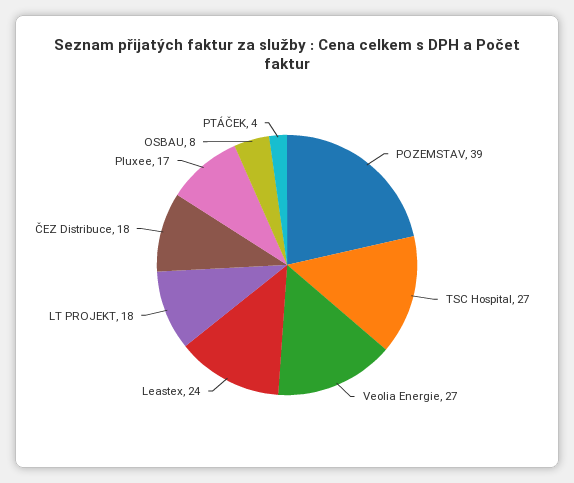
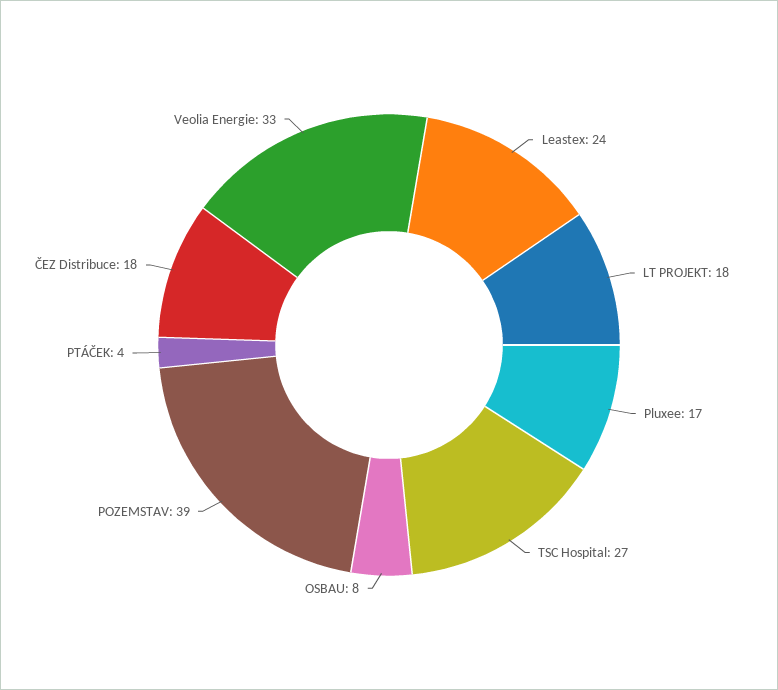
  {
    "POZEMSTAV": 39,
    "TSC Hospital": 27,
-   "Veolia Energie": 27,
+   "Veolia Energie": 33,
    "Leastex": 24,
    "LT PROJEKT": 18,
    "ČEZ Distribuce": 18,
    "Pluxee": 17,
    "OSBAU": 8,
    "PTÁČEK": 4
  }

